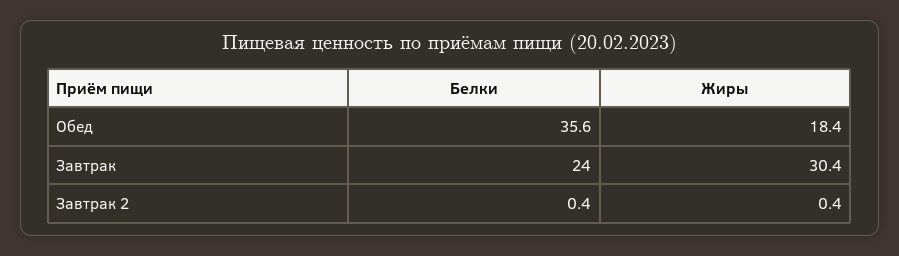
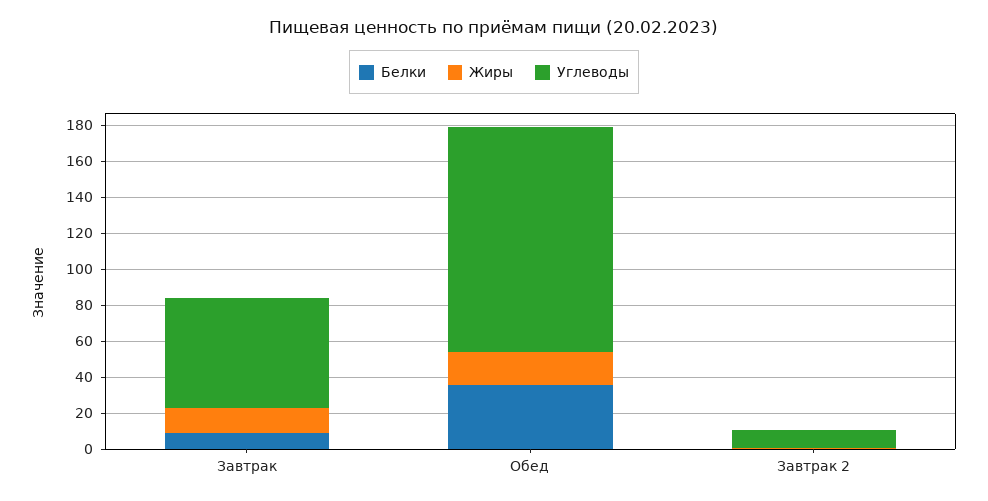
  {
    "Белки": {
      "Обед": 35.6,
-     "Завтрак": 24,
+     "Завтрак": 10,
      "Завтрак 2": 0.4
    },
    "Жиры": {
      "Обед": 18.4,
-     "Завтрак": 30.4,
+     "Завтрак": 15,
      "Завтрак 2": 0.4
-   }
+   },
+   "Углеводы": {
+     "Завтрак": 60,
+     "Обед": 125,
+     "Завтрак 2": 10
+   }
  }

